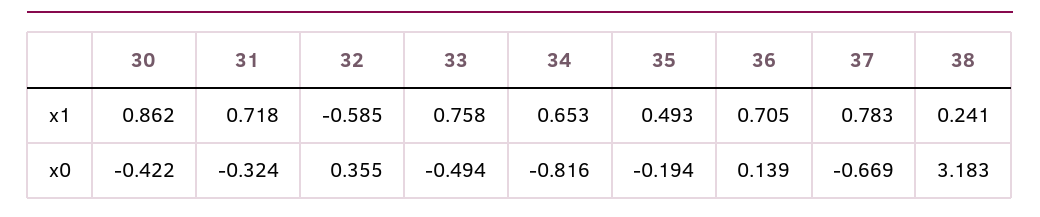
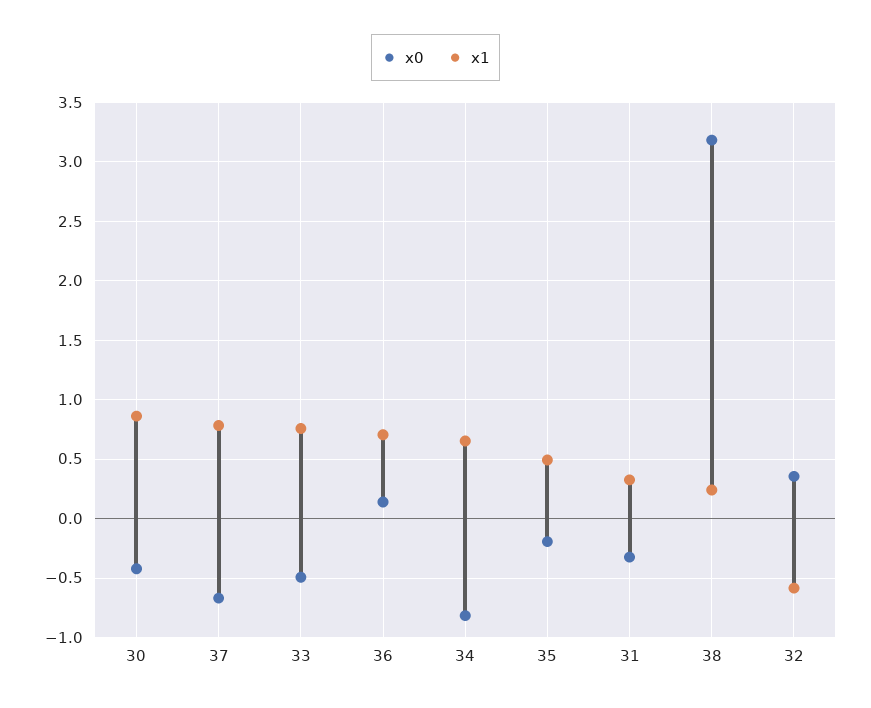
  {
    "x1": {
      "30": 0.862,
-     "31": 0.718,
+     "31": 0.3,
      "32": -0.585,
      "33": 0.758,
      "34": 0.653,
      "35": 0.493,
      "36": 0.705,
      "37": 0.783,
      "38": 0.241
    },
    "x0": {
      "30": -0.422,
      "31": -0.324,
      "32": 0.355,
      "33": -0.494,
      "34": -0.816,
      "35": -0.194,
      "36": 0.139,
      "37": -0.669,
      "38": 3.183
    }
  }

